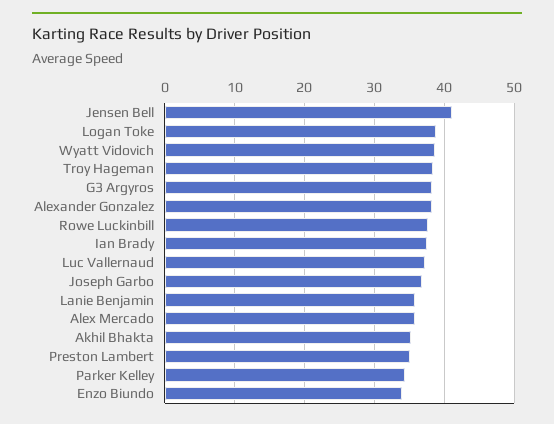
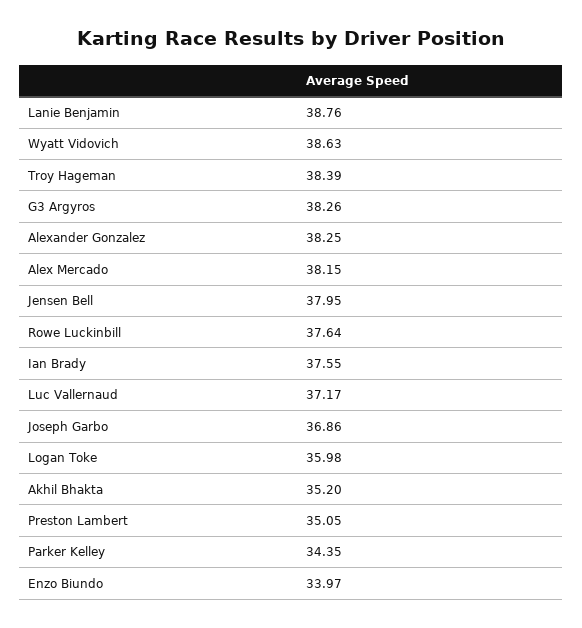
  {
-   "Jensen Bell": 41,
+   "Jensen Bell": 37.95,
-   "Logan Toke": 39,
+   "Logan Toke": 35.98,
    "Wyatt Vidovich": 38.63,
    "Troy Hageman": 38.39,
    "G3 Argyros": 38.26,
    "Alexander Gonzalez": 38.25,
    "Rowe Luckinbill": 37.64,
    "Ian Brady": 37.55,
    "Luc Vallernaud": 37.17,
    "Joseph Garbo": 36.86,
-   "Lanie Benjamin": 36,
+   "Lanie Benjamin": 38.76,
-   "Alex Mercado": 36,
+   "Alex Mercado": 38.15,
    "Akhil Bhakta": 35.2,
    "Preston Lambert": 35.05,
    "Parker Kelley": 34.35,
    "Enzo Biundo": 33.97
  }

